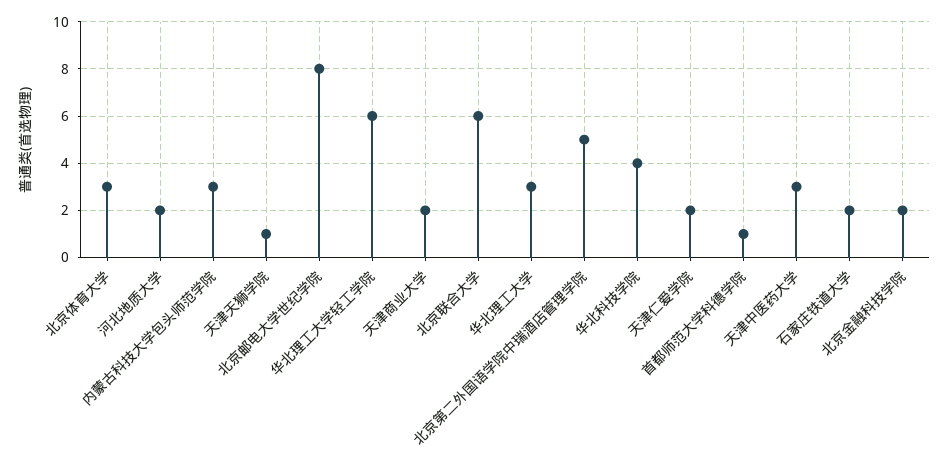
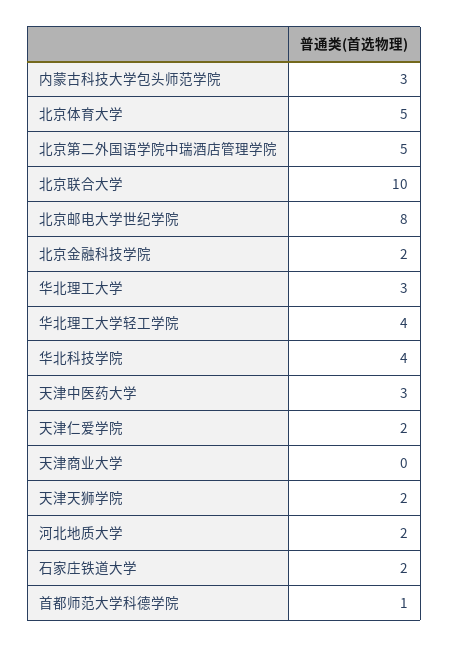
  {
-   "北京体育大学": 3,
+   "北京体育大学": 5,
    "河北地质大学": 2,
    "内蒙古科技大学包头师范学院": 3,
-   "天津天狮学院": 1,
+   "天津天狮学院": 2,
    "北京邮电大学世纪学院": 8,
-   "华北理工大学轻工学院": 6,
+   "华北理工大学轻工学院": 4,
-   "天津商业大学": 2,
+   "天津商业大学": 0,
-   "北京联合大学": 6,
+   "北京联合大学": 10,
    "华北理工大学": 3,
    "北京第二外国语学院中瑞酒店管理学院": 5,
    "华北科技学院": 4,
    "天津仁爱学院": 2,
    "首都师范大学科德学院": 1,
    "天津中医药大学": 3,
    "石家庄铁道大学": 2,
    "北京金融科技学院": 2
  }

